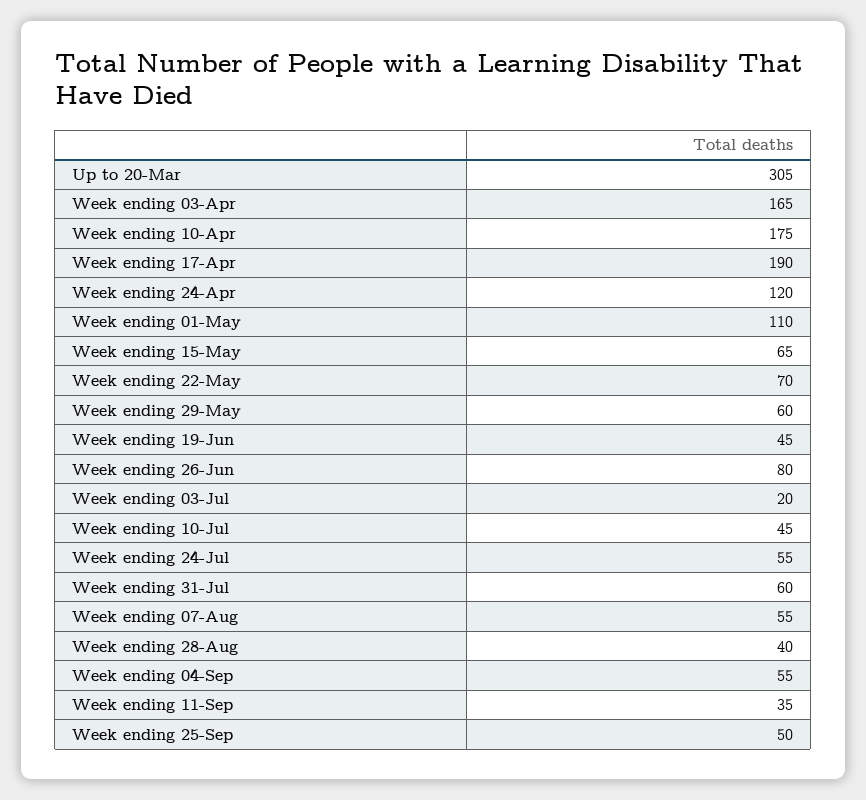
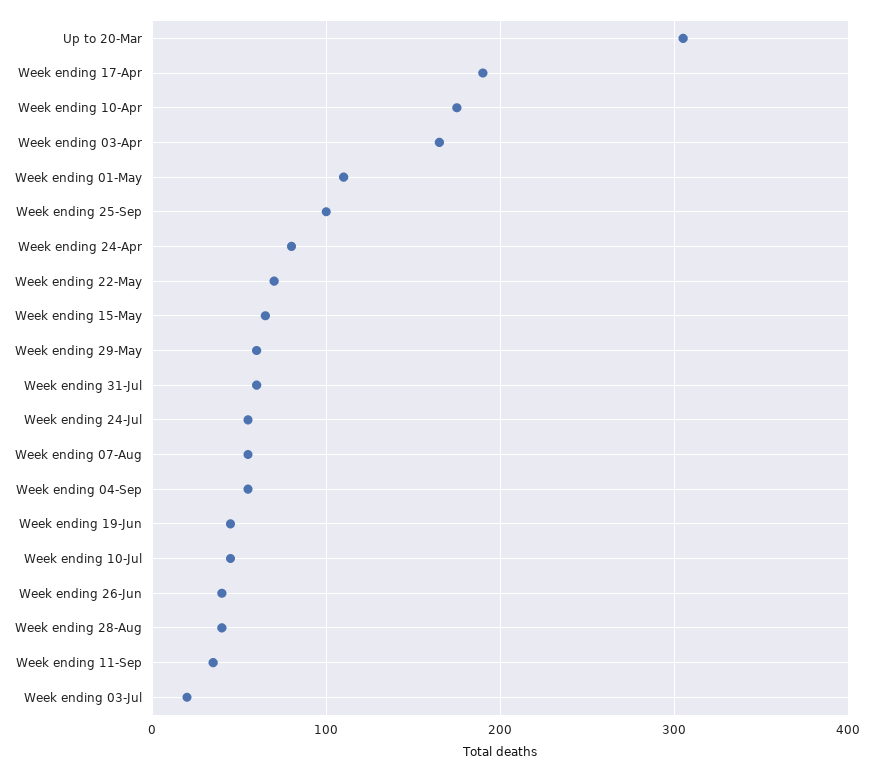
  {
    "Up to 20-Mar": 305,
    "Week ending 03-Apr": 165,
    "Week ending 10-Apr": 175,
    "Week ending 17-Apr": 190,
-   "Week ending 24-Apr": 120,
+   "Week ending 24-Apr": 80,
    "Week ending 01-May": 110,
    "Week ending 15-May": 65,
    "Week ending 22-May": 70,
    "Week ending 29-May": 60,
    "Week ending 19-Jun": 45,
-   "Week ending 26-Jun": 80,
+   "Week ending 26-Jun": 40,
    "Week ending 03-Jul": 20,
    "Week ending 10-Jul": 45,
    "Week ending 24-Jul": 55,
    "Week ending 31-Jul": 60,
    "Week ending 07-Aug": 55,
    "Week ending 28-Aug": 40,
    "Week ending 04-Sep": 55,
    "Week ending 11-Sep": 35,
-   "Week ending 25-Sep": 50
+   "Week ending 25-Sep": 100
  }

